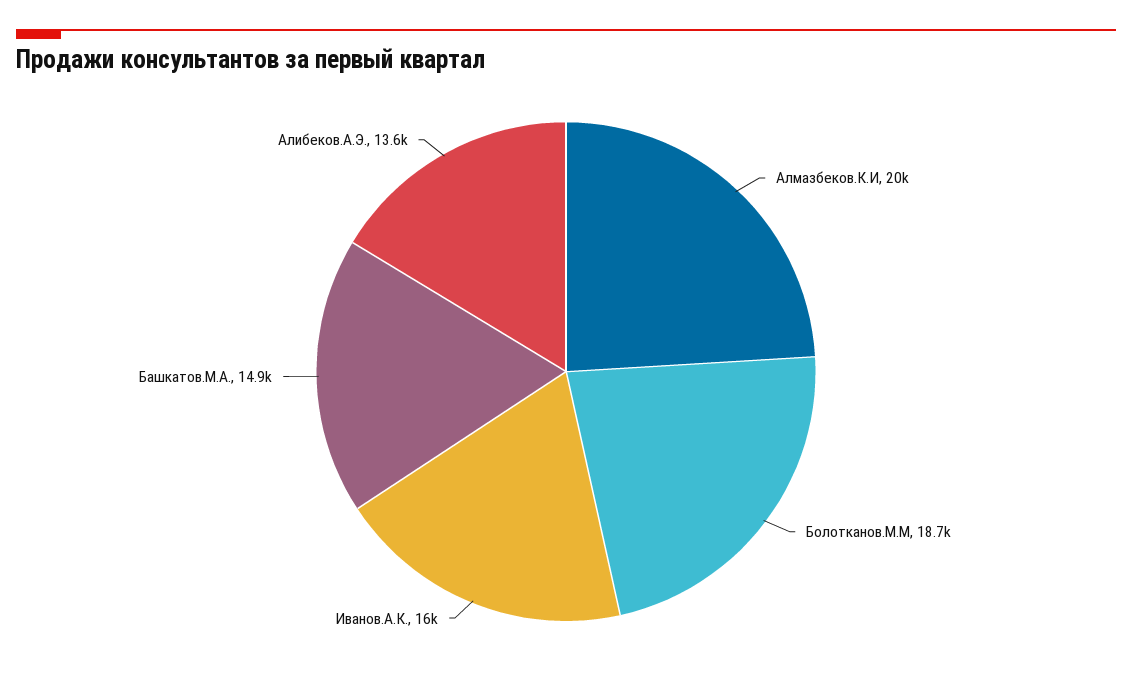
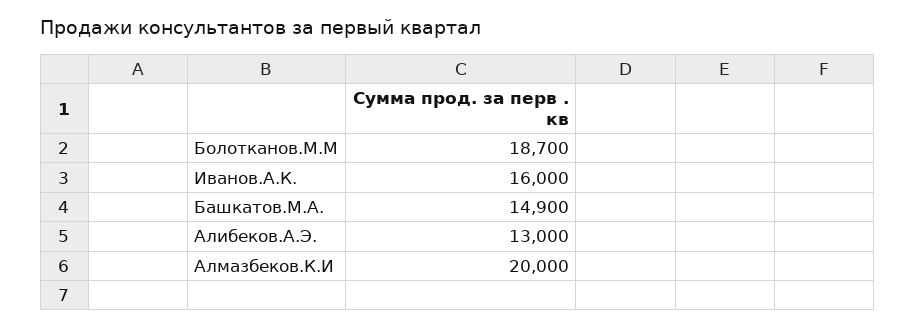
  {
    "Алмазбеков.К.И": 20000,
    "Болотканов.М.М": 18700,
    "Иванов.А.К.": 16000,
    "Башкатов.М.А.": 14900,
-   "Алибеков.А.Э.": 13600
+   "Алибеков.А.Э.": 13000
  }

